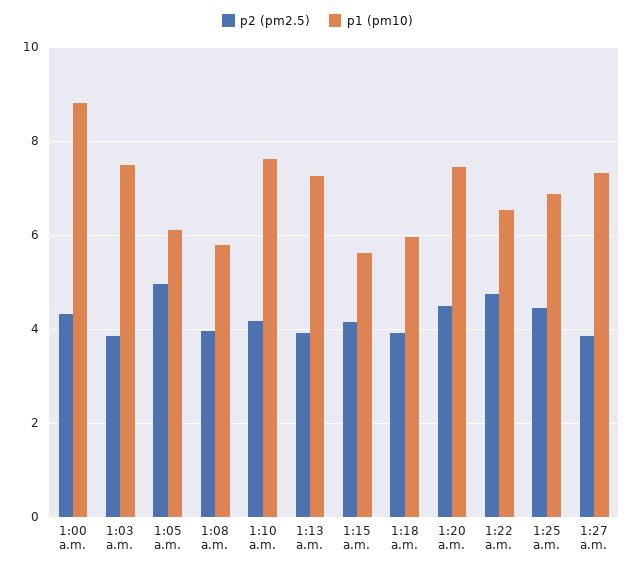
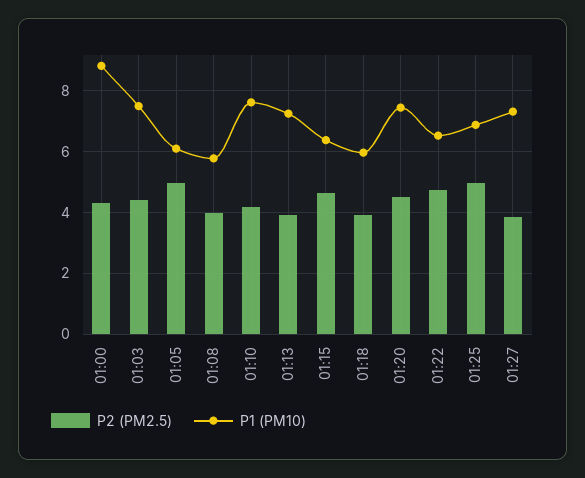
  {
    "p2 (pm2.5)": {
      "1:00 a.m.": 4.4,
-     "1:03 a.m.": 3.8,
+     "1:03 a.m.": 4.4,
      "1:05 a.m.": 5,
      "1:08 a.m.": 4,
      "1:10 a.m.": 4.2,
      "1:13 a.m.": 4,
-     "1:15 a.m.": 4.2,
+     "1:15 a.m.": 4.6,
      "1:18 a.m.": 4,
      "1:20 a.m.": 4.6,
      "1:22 a.m.": 4.8,
-     "1:25 a.m.": 4.4,
+     "1:25 a.m.": 5,
      "1:27 a.m.": 3.8
    },
    "p1 (pm10)": {
      "1:00 a.m.": 8.8,
      "1:03 a.m.": 7.6,
      "1:05 a.m.": 6.2,
      "1:08 a.m.": 5.8,
      "1:10 a.m.": 7.6,
      "1:13 a.m.": 7.2,
-     "1:15 a.m.": 5.6,
+     "1:15 a.m.": 6.4,
      "1:18 a.m.": 6,
      "1:20 a.m.": 7.4,
      "1:22 a.m.": 6.6,
      "1:25 a.m.": 6.8,
      "1:27 a.m.": 7.4
    }
  }

